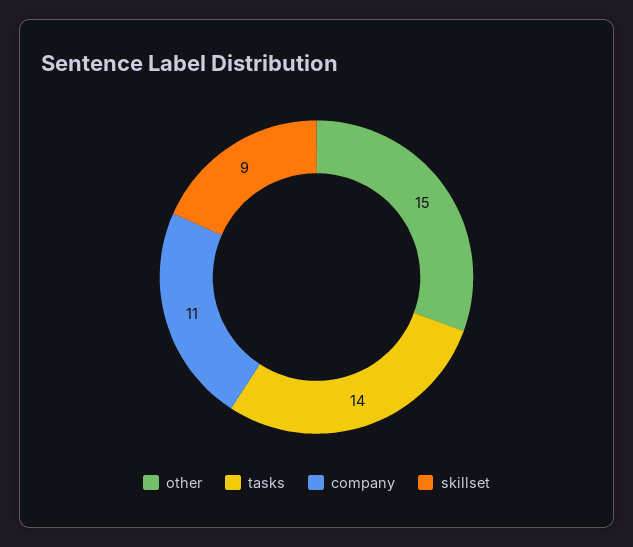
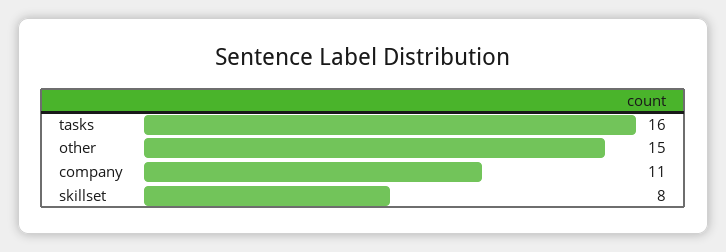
  {
    "other": 15,
-   "tasks": 14,
+   "tasks": 16,
    "company": 11,
-   "skillset": 9
+   "skillset": 8
  }

